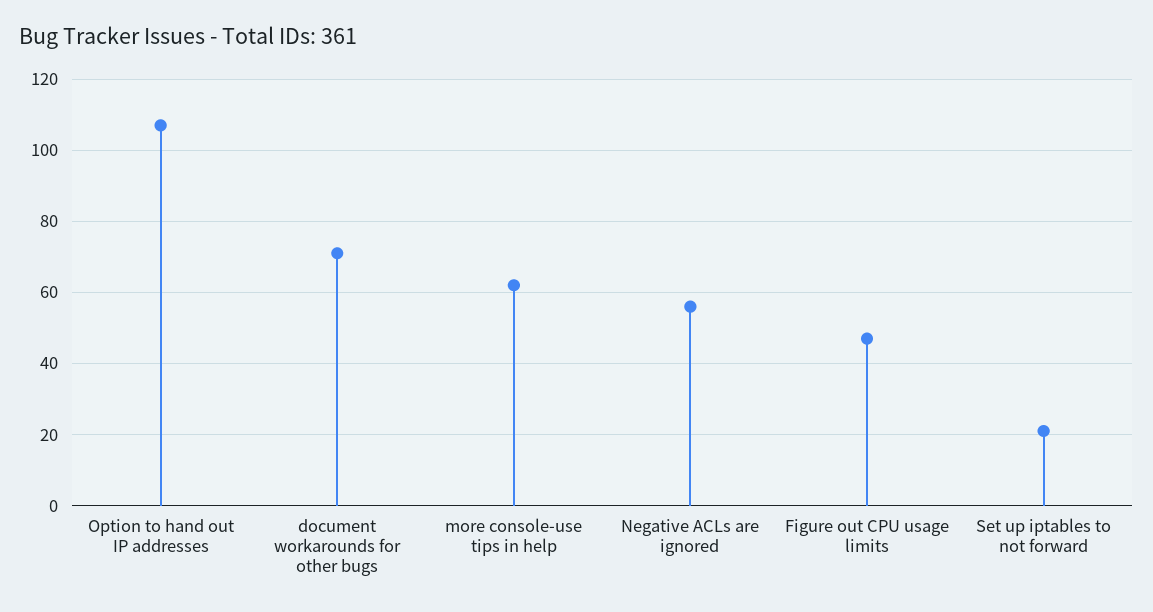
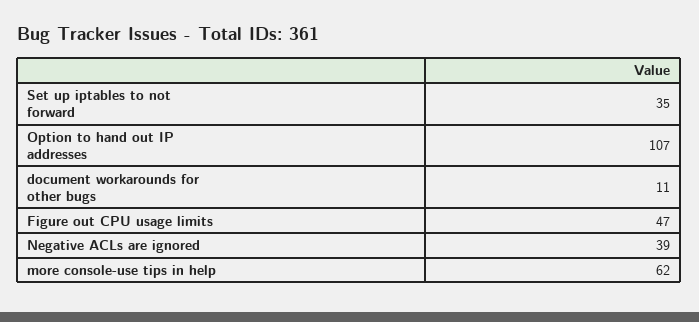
  {
    "Option to hand out IP addresses": 107,
-   "document workarounds for other bugs": 70,
+   "document workarounds for other bugs": 11,
    "more console-use tips in help": 62,
-   "Negative ACLs are ignored": 55,
+   "Negative ACLs are ignored": 39,
    "Figure out CPU usage limits": 47,
-   "Set up iptables to not forward": 20
+   "Set up iptables to not forward": 35
  }

